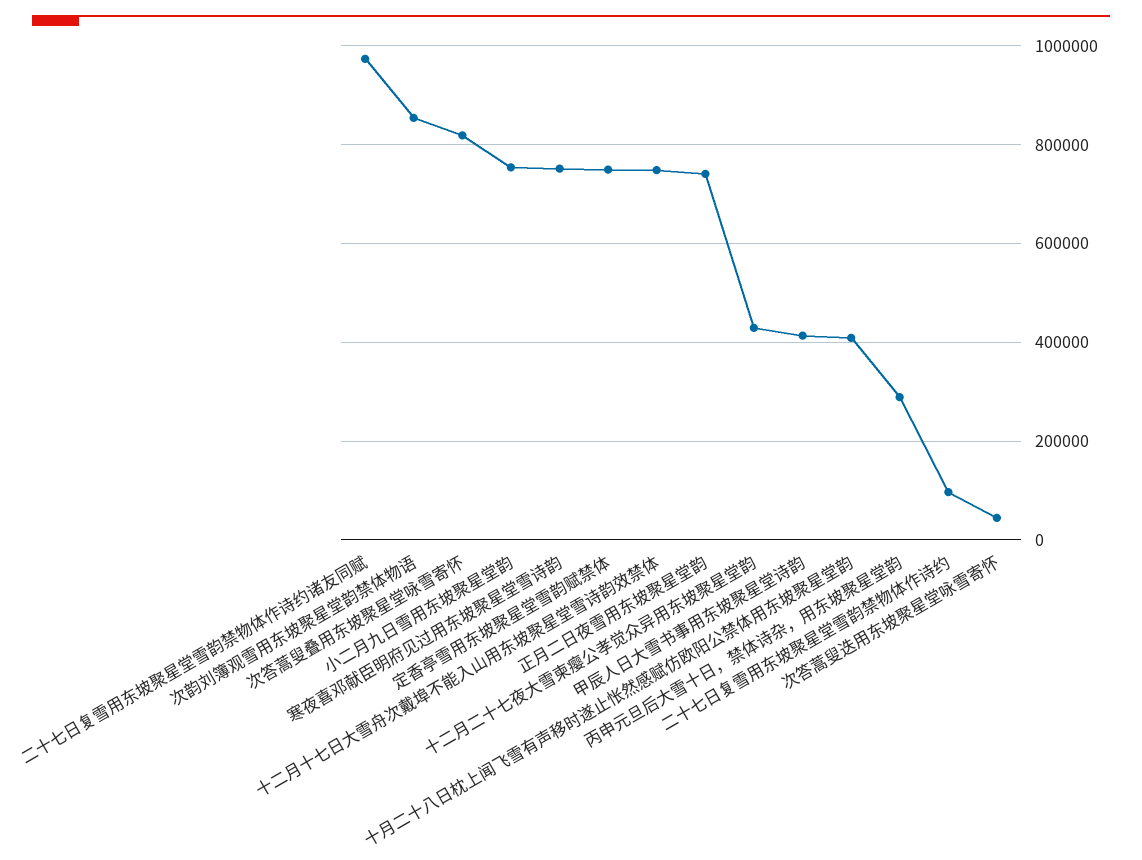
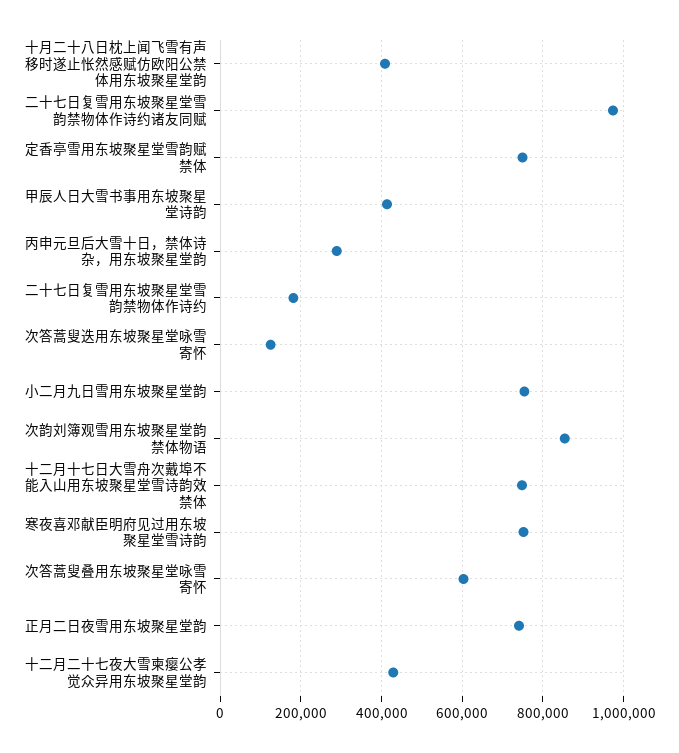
  {
    "二十七日复雪用东坡聚星堂雪韵禁物体作诗约诸友同赋": 980000,
    "次韵刘簿观雪用东坡聚星堂韵禁体物语": 860000,
-   "次答蒿叟叠用东坡聚星堂咏雪寄怀": 820000,
+   "次答蒿叟叠用东坡聚星堂咏雪寄怀": 600000,
    "小二月九日雪用东坡聚星堂韵": 760000,
    "寒夜喜邓献臣明府见过用东坡聚星堂雪诗韵": 760000,
    "定香亭雪用东坡聚星堂雪韵赋禁体": 740000,
    "十二月十七日大雪舟次戴埠不能入山用东坡聚星堂雪诗韵效禁体": 740000,
    "正月二日夜雪用东坡聚星堂韵": 740000,
    "十二月二十七夜大雪柬瘿公孝觉众异用东坡聚星堂韵": 420000,
    "甲辰人日大雪书事用东坡聚星堂诗韵": 420000,
    "十月二十八日枕上闻飞雪有声移时遂止怅然感赋仿欧阳公禁体用东坡聚星堂韵": 400000,
    "丙申元旦后大雪十日，禁体诗杂，用东坡聚星堂韵": 280000,
-   "二十七日复雪用东坡聚星堂雪韵禁物体作诗约": 100000,
+   "二十七日复雪用东坡聚星堂雪韵禁物体作诗约": 180000,
-   "次答蒿叟迭用东坡聚星堂咏雪寄怀": 40000
+   "次答蒿叟迭用东坡聚星堂咏雪寄怀": 120000
  }

